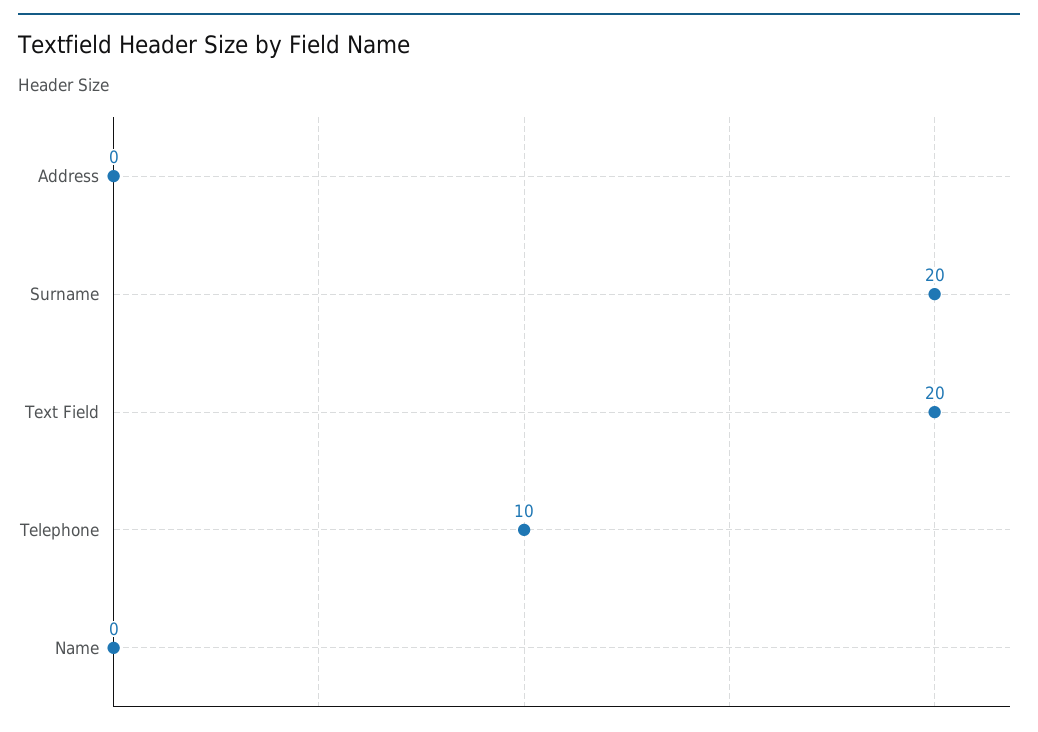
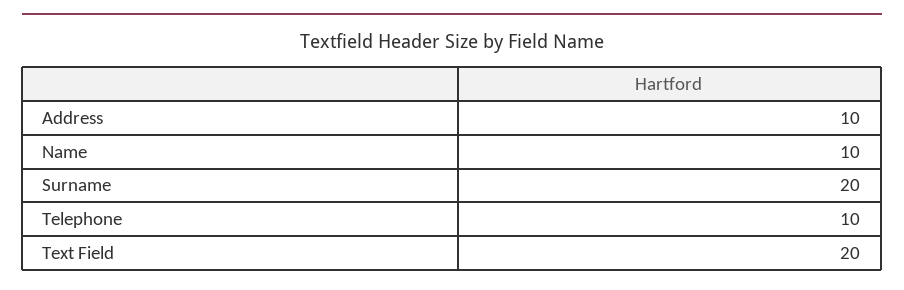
  {
-   "Address": 0,
+   "Address": 10,
    "Surname": 20,
    "Text Field": 20,
    "Telephone": 10,
-   "Name": 0
+   "Name": 10
  }

